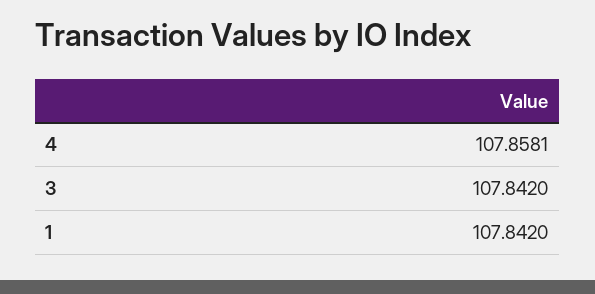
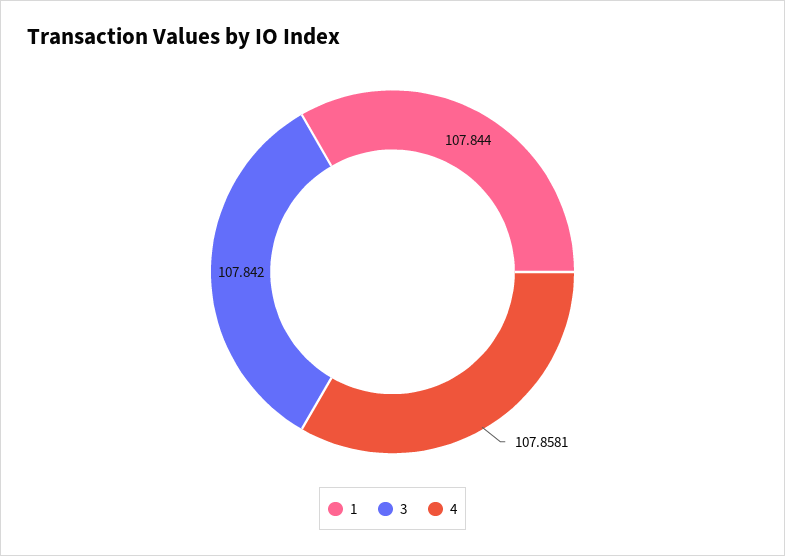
  {
    "4": 107.8581,
    "3": 107.842,
-   "1": 107.842
+   "1": 107.844
  }

